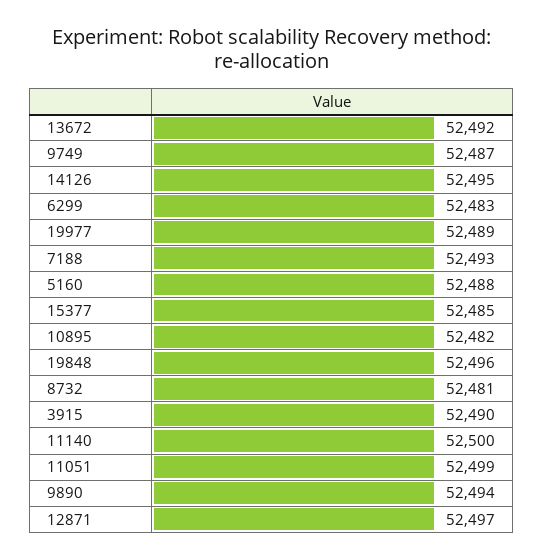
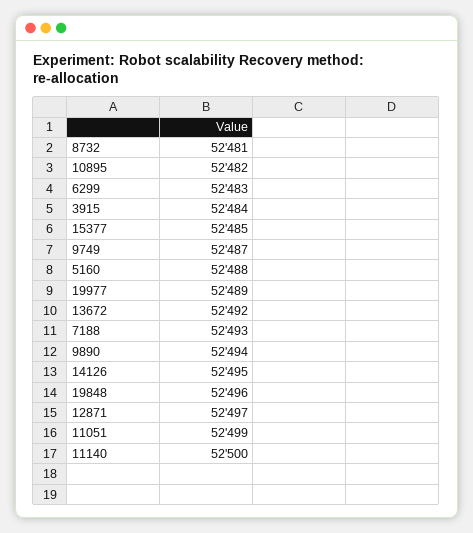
  {
    "13672": 52492,
    "9749": 52487,
    "14126": 52495,
    "6299": 52483,
    "19977": 52489,
    "7188": 52493,
    "5160": 52488,
    "15377": 52485,
    "10895": 52482,
    "19848": 52496,
    "8732": 52481,
-   "3915": 52490,
+   "3915": 52484,
    "11140": 52500,
    "11051": 52499,
    "9890": 52494,
    "12871": 52497
  }

